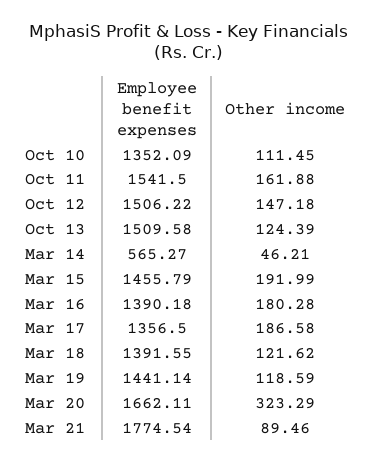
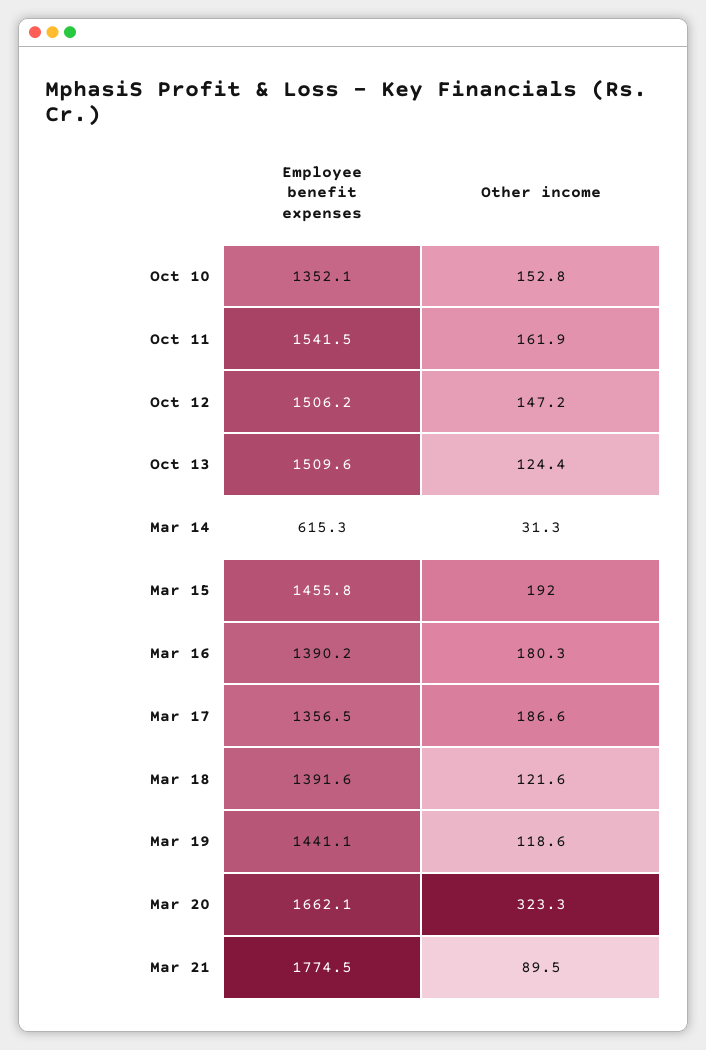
  {
    "Employee benefit expenses": {
      "Oct 10": 1352.09,
      "Oct 11": 1541.5,
      "Oct 12": 1506.22,
      "Oct 13": 1509.58,
-     "Mar 14": 565.27,
+     "Mar 14": 615.3,
      "Mar 15": 1455.79,
      "Mar 16": 1390.18,
      "Mar 17": 1356.5,
      "Mar 18": 1391.55,
      "Mar 19": 1441.14,
      "Mar 20": 1662.11,
      "Mar 21": 1774.54
    },
    "Other income": {
-     "Oct 10": 111.45,
+     "Oct 10": 152.8,
      "Oct 11": 161.88,
      "Oct 12": 147.18,
      "Oct 13": 124.39,
-     "Mar 14": 46.21,
+     "Mar 14": 31.3,
      "Mar 15": 191.99,
      "Mar 16": 180.28,
      "Mar 17": 186.58,
      "Mar 18": 121.62,
      "Mar 19": 118.59,
      "Mar 20": 323.29,
      "Mar 21": 89.46
    }
  }

